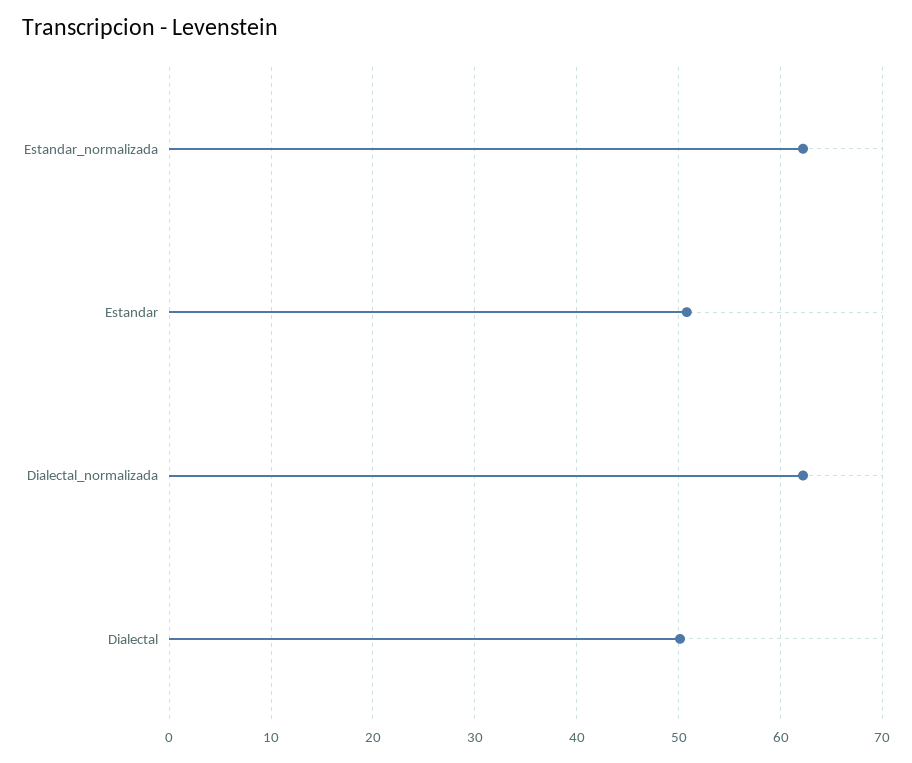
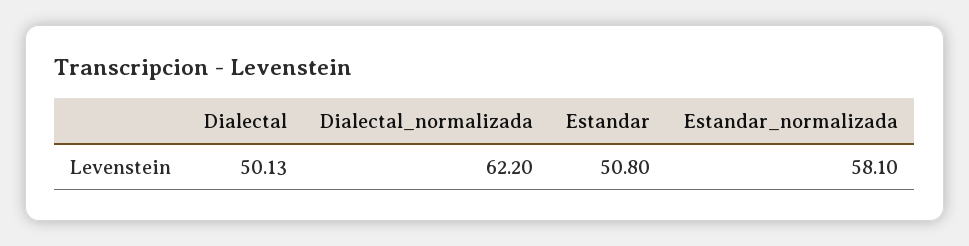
  {
-   "Estandar_normalizada": 62,
+   "Estandar_normalizada": 58.1,
    "Estandar": 50.8,
    "Dialectal_normalizada": 62.2,
    "Dialectal": 50.13
  }

